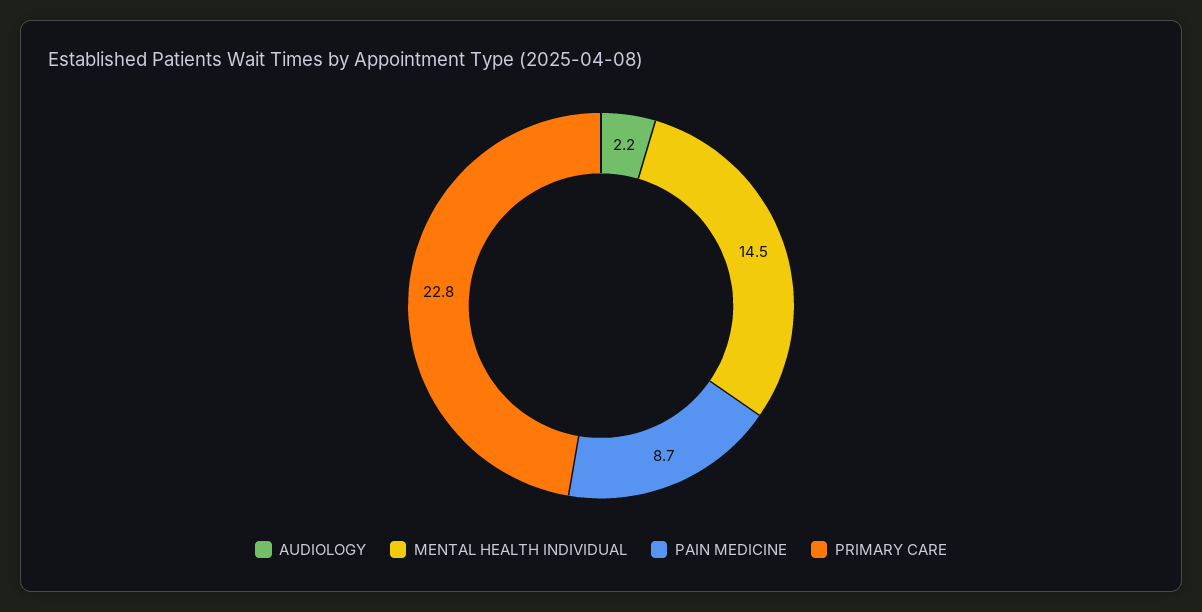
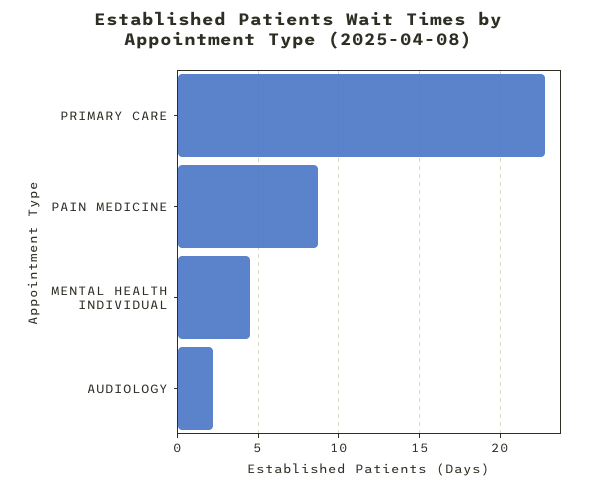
  {
    "AUDIOLOGY": 2.2,
-   "MENTAL HEALTH INDIVIDUAL": 14.5,
+   "MENTAL HEALTH INDIVIDUAL": 4.5,
    "PAIN MEDICINE": 8.7,
    "PRIMARY CARE": 22.8
  }

